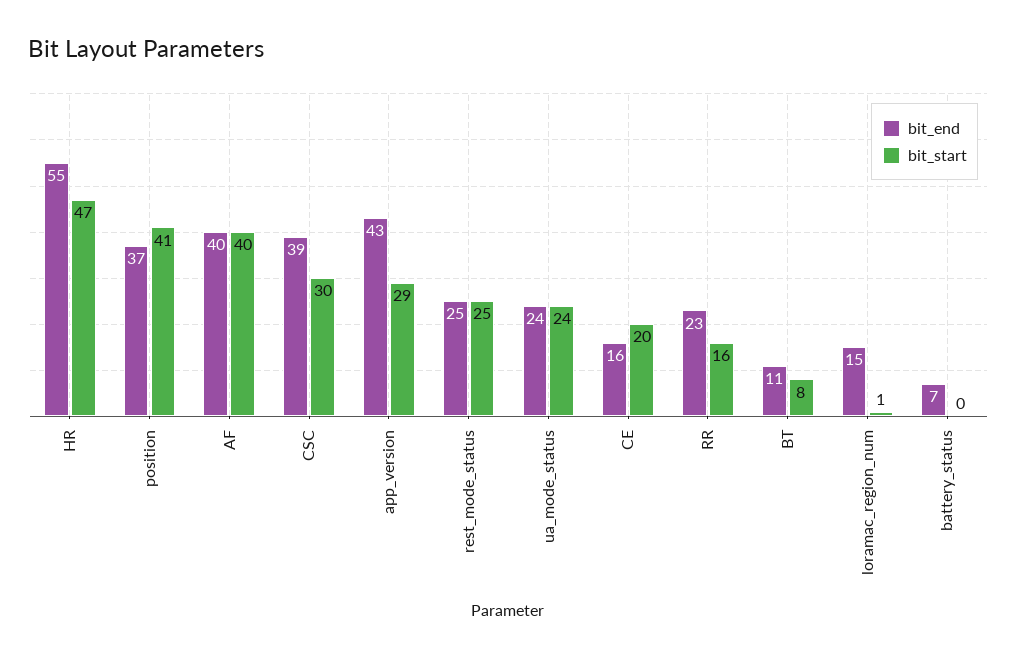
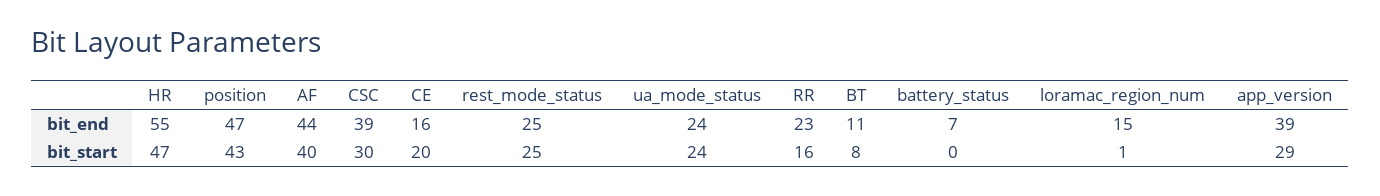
  {
    "bit_end": {
      "HR": 55,
-     "position": 37,
+     "position": 47,
-     "AF": 40,
+     "AF": 44,
      "CSC": 39,
-     "app_version": 43,
+     "app_version": 39,
      "rest_mode_status": 25,
      "ua_mode_status": 24,
      "CE": 16,
      "RR": 23,
      "BT": 11,
      "loramac_region_num": 15,
      "battery_status": 7
    },
    "bit_start": {
      "HR": 47,
-     "position": 41,
+     "position": 43,
      "AF": 40,
      "CSC": 30,
      "app_version": 29,
      "rest_mode_status": 25,
      "ua_mode_status": 24,
      "CE": 20,
      "RR": 16,
      "BT": 8,
      "loramac_region_num": 1,
      "battery_status": 0
    }
  }

